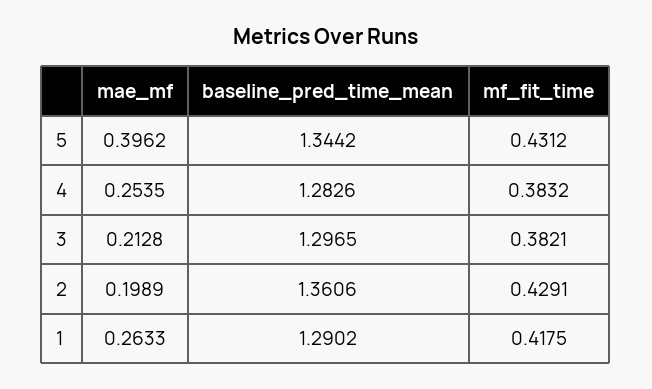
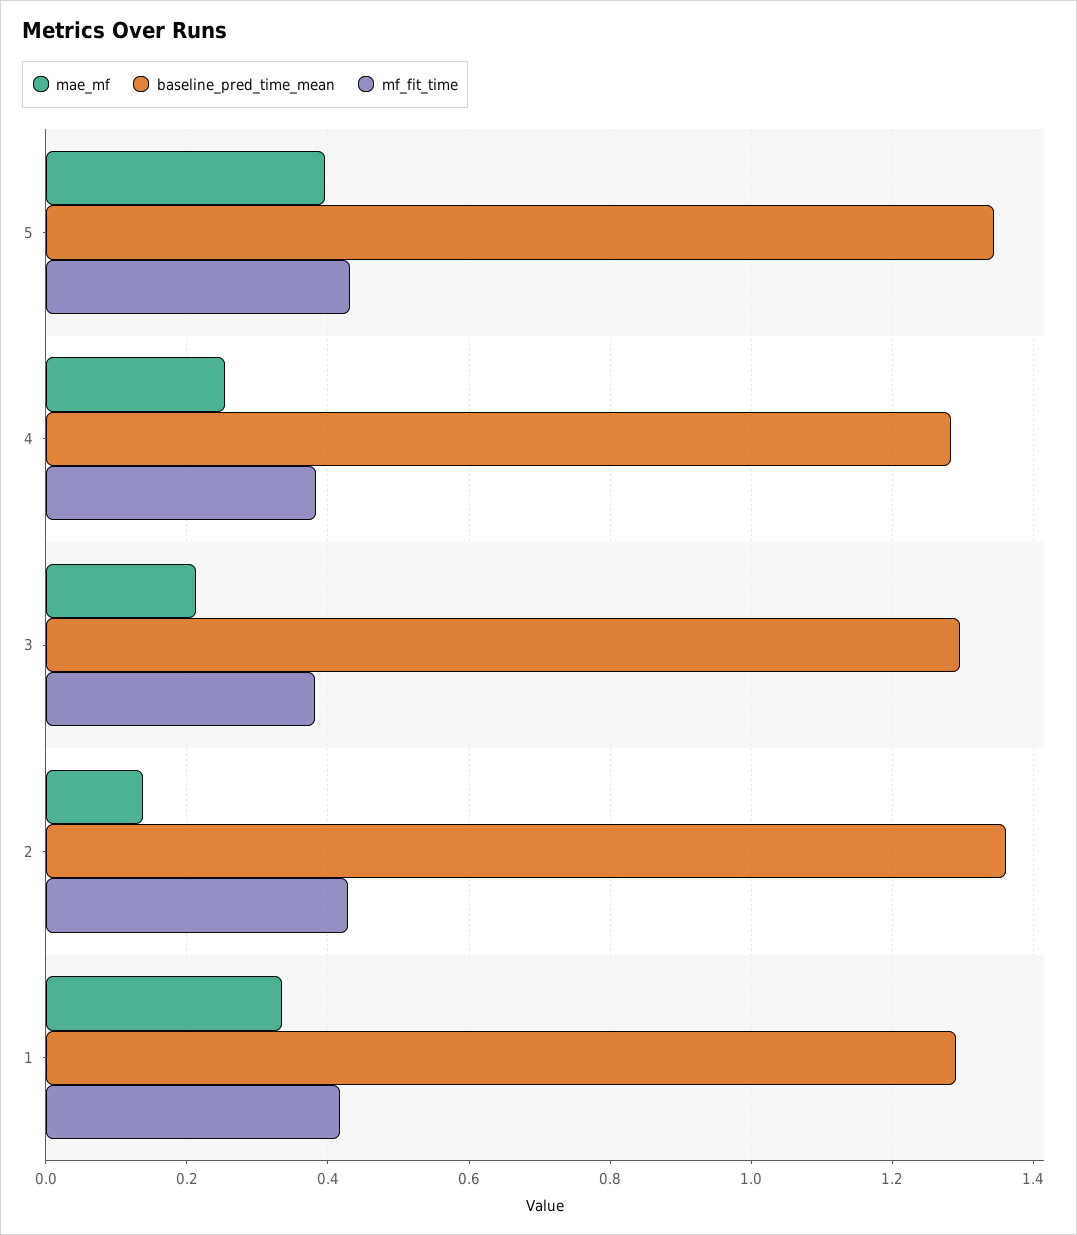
  {
    "mae_mf": {
      "5": 0.3962,
      "4": 0.2535,
      "3": 0.2128,
-     "2": 0.1989,
+     "2": 0.14,
-     "1": 0.2633
+     "1": 0.34
    },
    "baseline_pred_time_mean": {
      "5": 1.3442,
      "4": 1.2826,
      "3": 1.2965,
      "2": 1.3606,
      "1": 1.2902
    },
    "mf_fit_time": {
      "5": 0.4312,
      "4": 0.3832,
      "3": 0.3821,
      "2": 0.4291,
      "1": 0.4175
    }
  }

